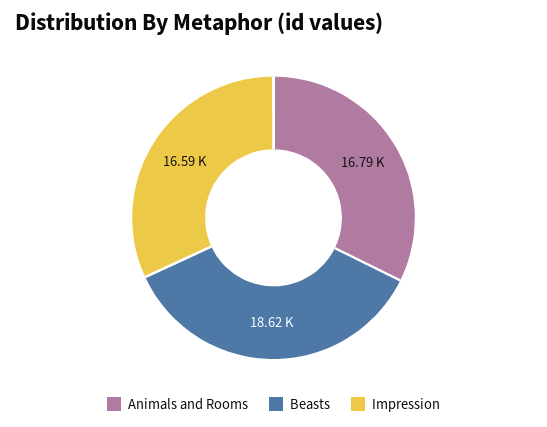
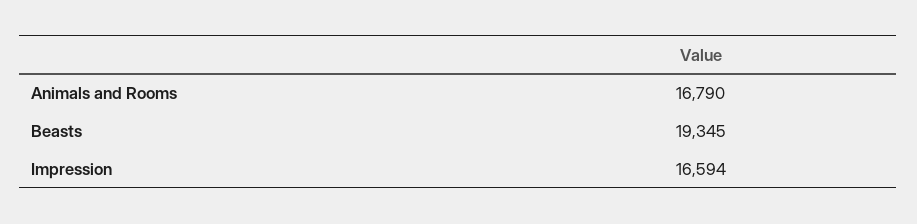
  {
    "Animals and Rooms": 16790,
-   "Beasts": 18620,
+   "Beasts": 19345,
    "Impression": 16594
  }

